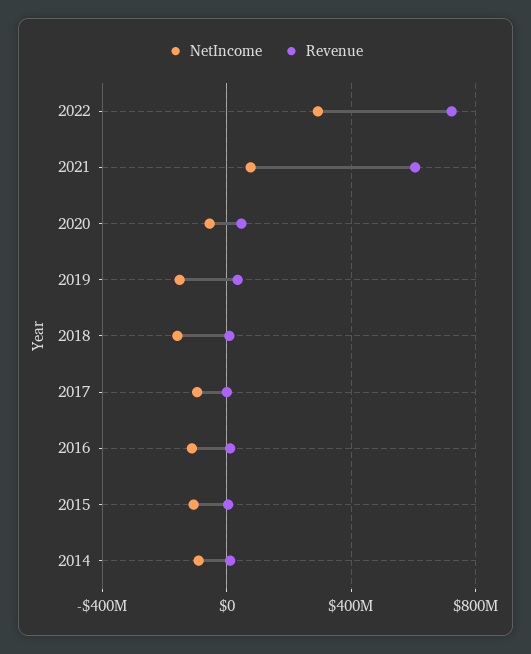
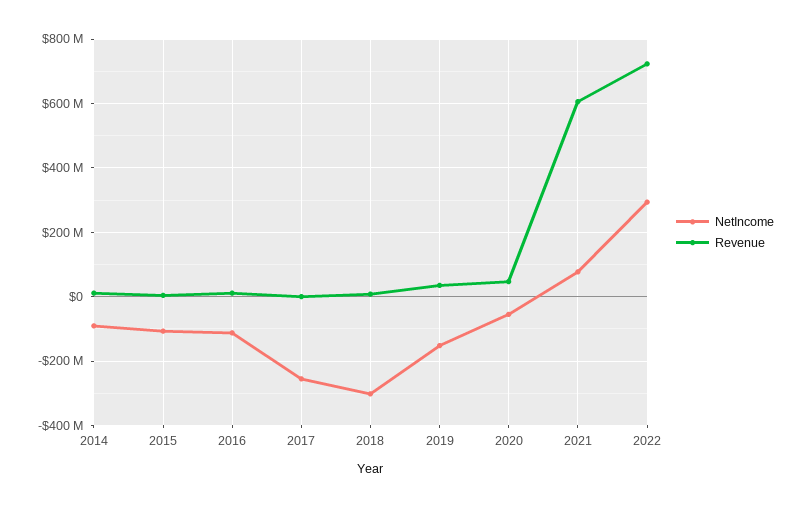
  {
    "NetIncome": {
      "2022": 300000000,
      "2021": 80000000,
      "2020": -60000000,
      "2019": -160000000,
-     "2018": -150000000,
+     "2018": -300000000,
-     "2017": -100000000,
+     "2017": -260000000,
      "2016": -120000000,
      "2015": -100000000,
      "2014": -100000000
    },
    "Revenue": {
      "2022": 720000000,
      "2021": 600000000,
      "2020": 40000000,
      "2019": 40000000,
      "2018": 0,
      "2017": 0,
      "2016": 20000000,
      "2015": 0,
      "2014": 20000000
    }
  }

